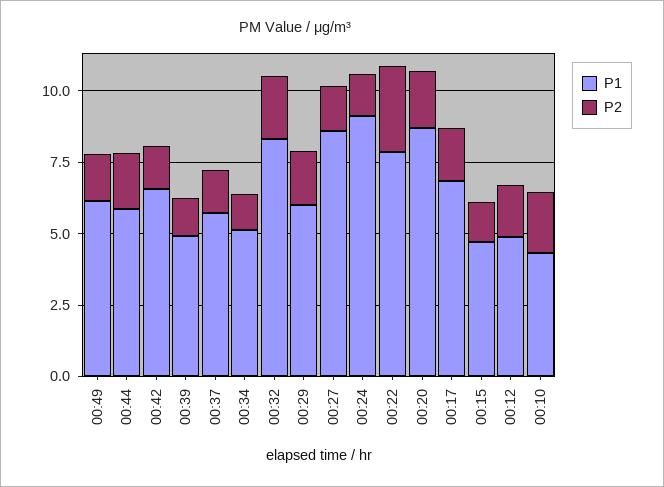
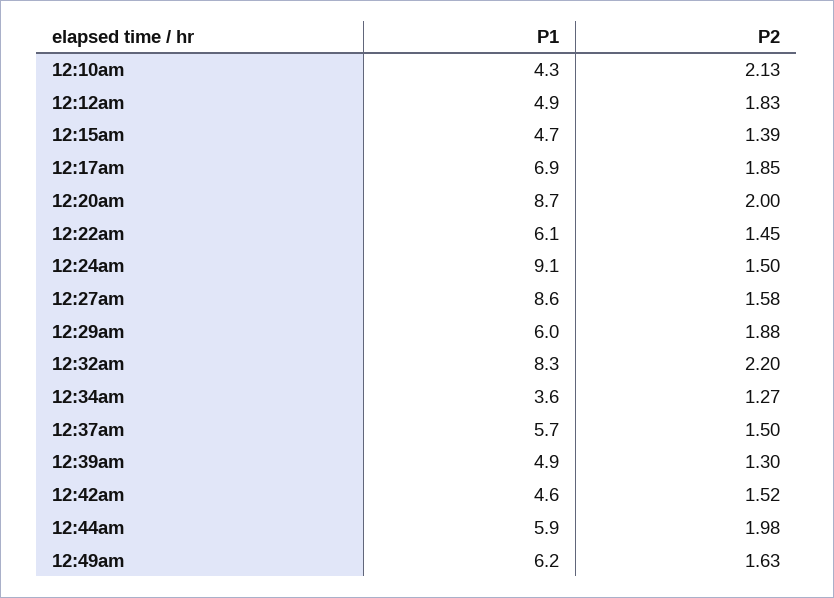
  {
    "P1": {
      "00:49": 6.2,
      "00:44": 5.9,
-     "00:42": 6.5,
+     "00:42": 4.6,
      "00:39": 4.9,
      "00:37": 5.7,
-     "00:34": 5,
+     "00:34": 3.6,
      "00:32": 8.3,
      "00:29": 6,
      "00:27": 8.6,
      "00:24": 9.1,
-     "00:22": 8,
+     "00:22": 6.1,
      "00:20": 8.7,
      "00:17": 6.9,
      "00:15": 4.7,
      "00:12": 4.9,
      "00:10": 4.3
    },
    "P2": {
      "00:49": 1.63,
      "00:44": 1.98,
      "00:42": 1.52,
      "00:39": 1.3,
      "00:37": 1.5,
      "00:34": 1.27,
      "00:32": 2.2,
      "00:29": 1.88,
      "00:27": 1.58,
      "00:24": 1.5,
-     "00:22": 3,
+     "00:22": 1.45,
      "00:20": 2,
      "00:17": 1.85,
      "00:15": 1.39,
      "00:12": 1.83,
      "00:10": 2.13
    }
  }

